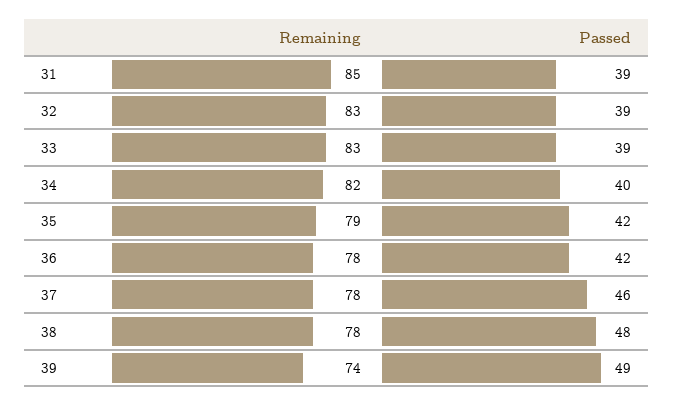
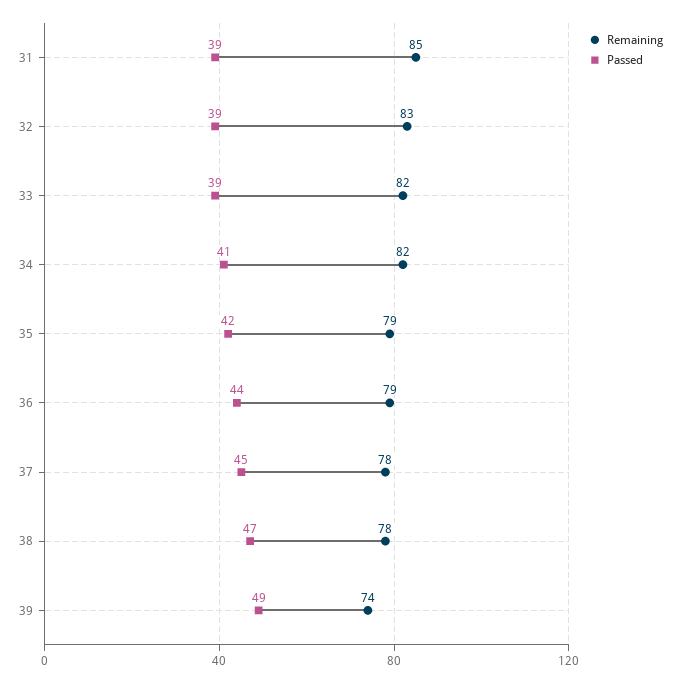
  {
    "Remaining": {
      "31": 85,
      "32": 83,
-     "33": 83,
+     "33": 82,
      "34": 82,
      "35": 79,
-     "36": 78,
+     "36": 79,
      "37": 78,
      "38": 78,
      "39": 74
    },
    "Passed": {
      "31": 39,
      "32": 39,
      "33": 39,
-     "34": 40,
+     "34": 41,
      "35": 42,
-     "36": 42,
+     "36": 44,
-     "37": 46,
+     "37": 45,
-     "38": 48,
+     "38": 47,
      "39": 49
    }
  }

